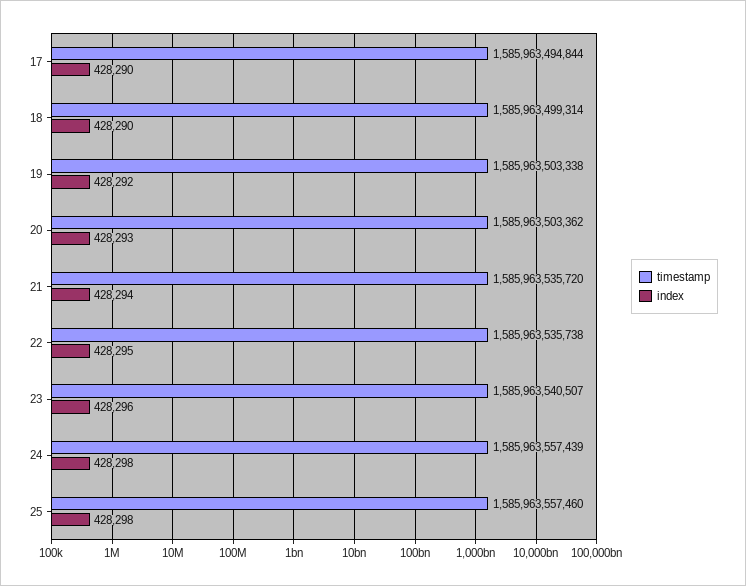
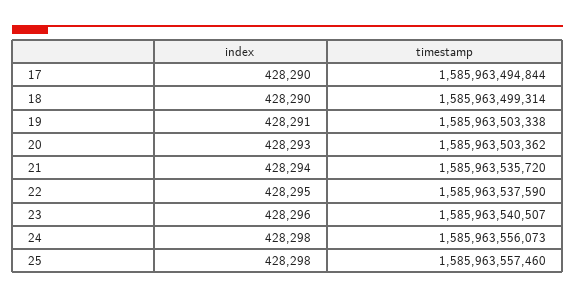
  {
    "timestamp": {
      "17": 1585963494844,
      "18": 1585963499314,
      "19": 1585963503338,
      "20": 1585963503362,
      "21": 1585963535720,
-     "22": 1585963535738,
+     "22": 1585963537590,
      "23": 1585963540507,
-     "24": 1585963557439,
+     "24": 1585963556073,
      "25": 1585963557460
    },
    "index": {
      "17": 428290,
      "18": 428290,
-     "19": 428292,
+     "19": 428291,
      "20": 428293,
      "21": 428294,
      "22": 428295,
      "23": 428296,
      "24": 428298,
      "25": 428298
    }
  }

